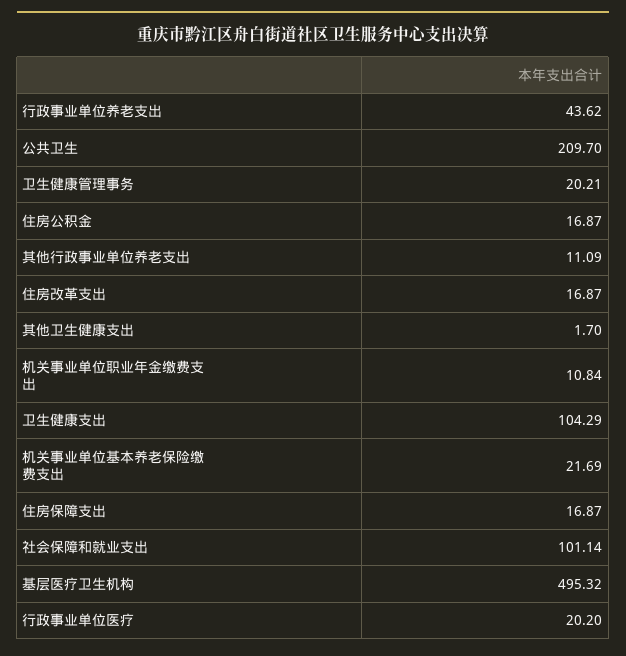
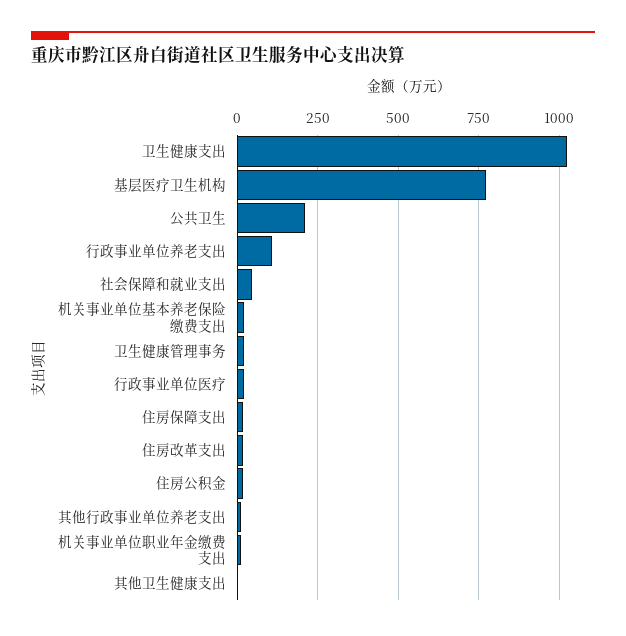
  {
-   "行政事业单位养老支出": 43.62,
+   "行政事业单位养老支出": 100,
    "公共卫生": 209.7,
    "卫生健康管理事务": 20.21,
    "住房公积金": 16.87,
    "其他行政事业单位养老支出": 11.09,
    "住房改革支出": 16.87,
    "其他卫生健康支出": 1.7,
    "机关事业单位职业年金缴费支出": 10.84,
-   "卫生健康支出": 104.29,
+   "卫生健康支出": 1025,
    "机关事业单位基本养老保险缴费支出": 21.69,
    "住房保障支出": 16.87,
-   "社会保障和就业支出": 101.14,
+   "社会保障和就业支出": 50,
-   "基层医疗卫生机构": 495.32,
+   "基层医疗卫生机构": 775,
    "行政事业单位医疗": 20.2
  }

